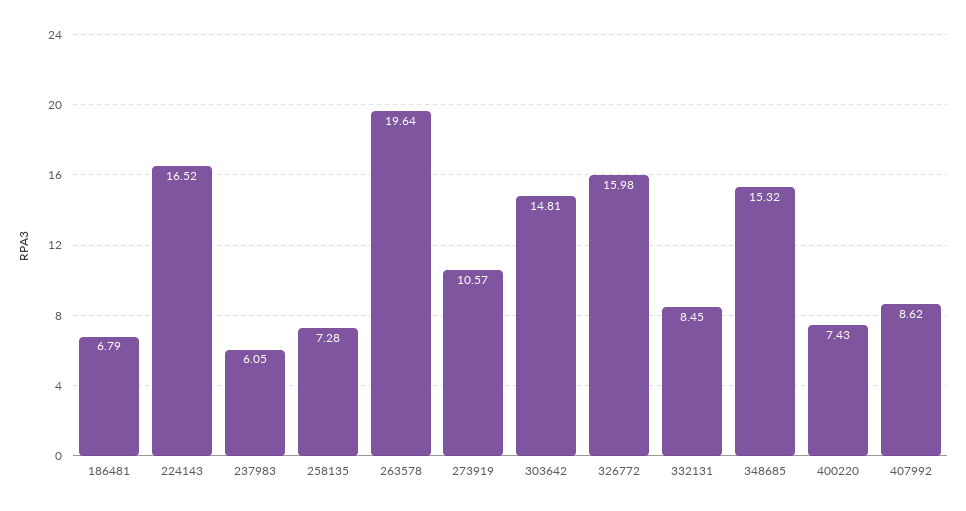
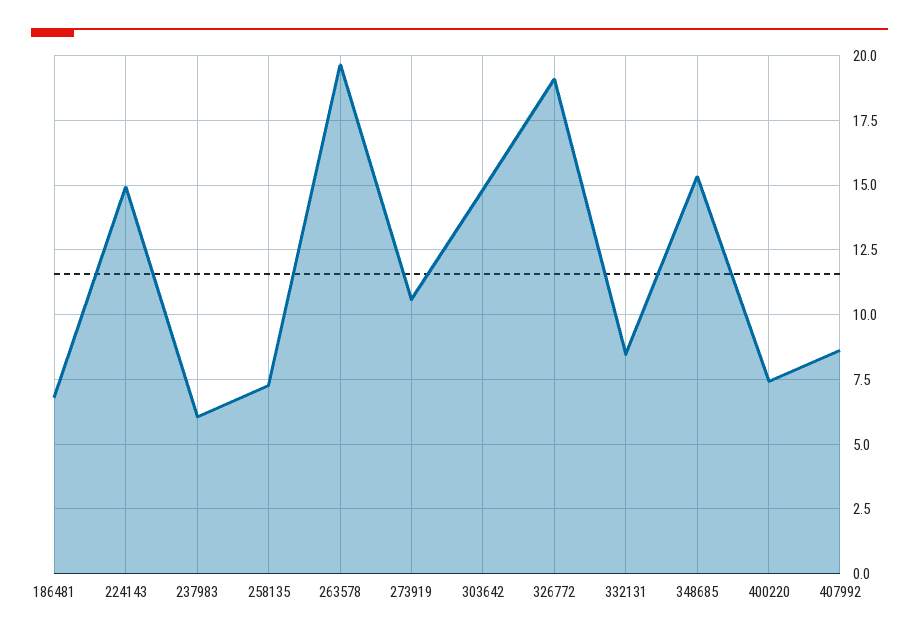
  {
    "186481": 6.79,
-   "224143": 16.52,
+   "224143": 15,
    "237983": 6.05,
    "258135": 7.28,
    "263578": 19.64,
    "273919": 10.57,
    "303642": 14.81,
-   "326772": 15.98,
+   "326772": 19,
    "332131": 8.45,
    "348685": 15.32,
    "400220": 7.43,
    "407992": 8.62
  }

